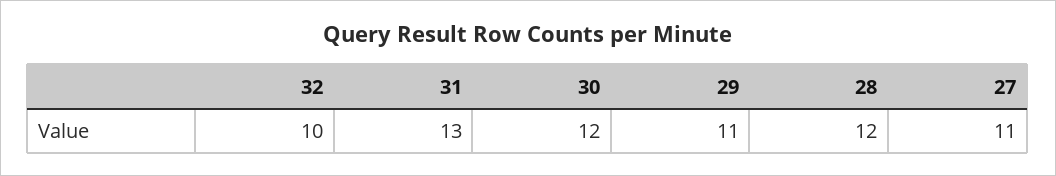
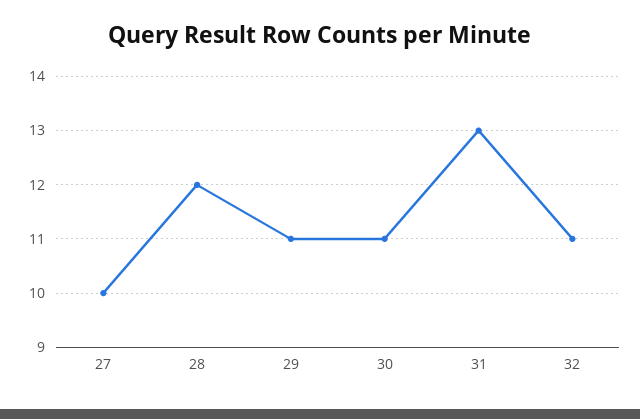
  {
-   "32": 10,
+   "32": 11,
    "31": 13,
-   "30": 12,
+   "30": 11,
    "29": 11,
    "28": 12,
-   "27": 11
+   "27": 10
  }

